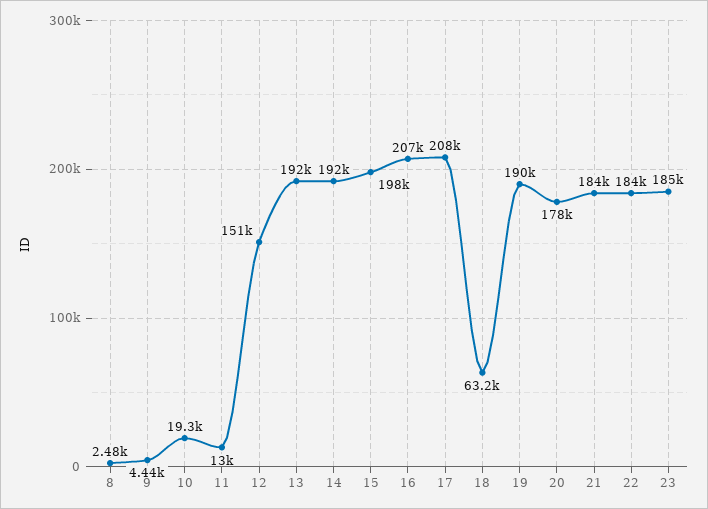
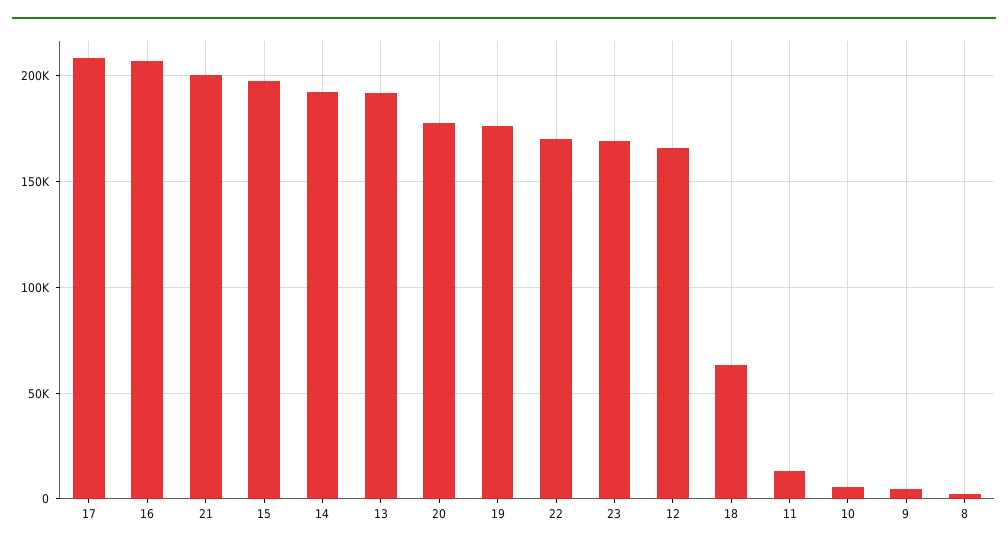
  {
    "8": 2480,
    "9": 4440,
-   "10": 19300,
+   "10": 5000,
    "11": 13000,
-   "12": 151000,
+   "12": 165000,
    "13": 192000,
    "14": 192000,
    "15": 198000,
    "16": 207000,
    "17": 208000,
    "18": 63200,
-   "19": 190000,
+   "19": 175000,
    "20": 178000,
-   "21": 184000,
+   "21": 200000,
-   "22": 184000,
+   "22": 170000,
-   "23": 185000
+   "23": 170000
  }

